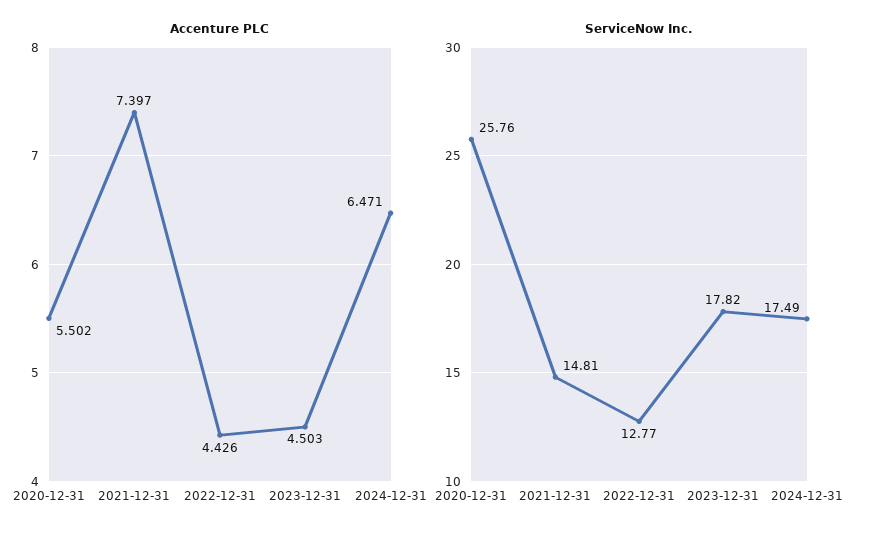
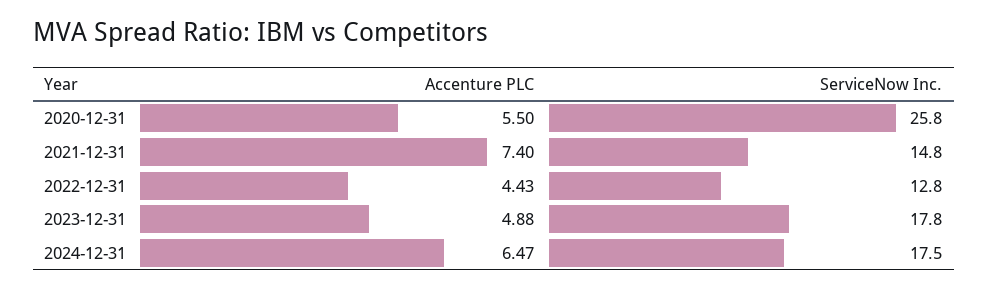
  {
    "Accenture PLC": {
      "2020-12-31": 5.502,
      "2021-12-31": 7.397,
      "2022-12-31": 4.426,
-     "2023-12-31": 4.503,
+     "2023-12-31": 4.88,
      "2024-12-31": 6.471
    },
    "ServiceNow Inc.": {
      "2020-12-31": 25.76,
      "2021-12-31": 14.81,
      "2022-12-31": 12.77,
      "2023-12-31": 17.82,
      "2024-12-31": 17.49
    }
  }

